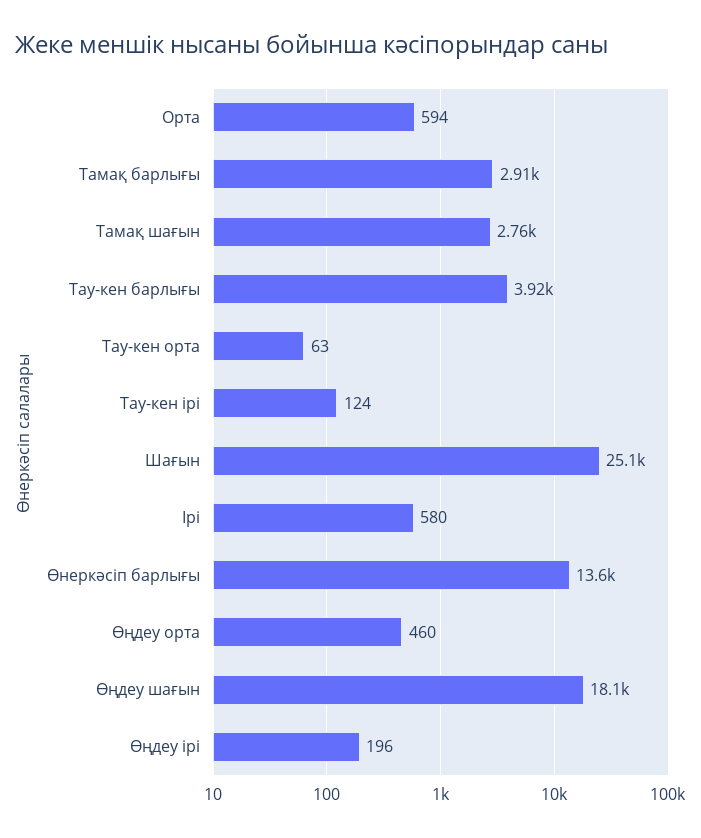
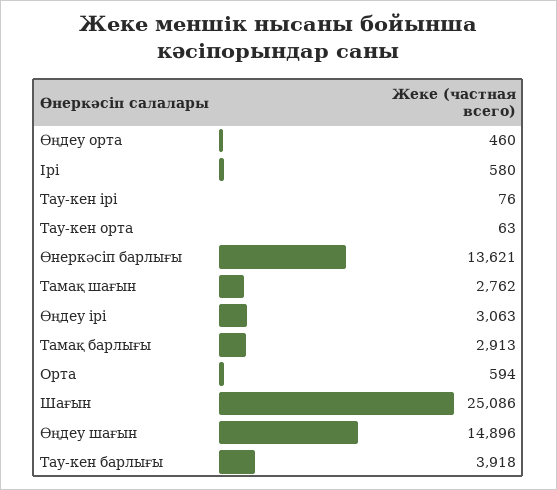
  {
    "Орта": 594,
    "Тамақ барлығы": 2913,
    "Тамақ шағын": 2762,
    "Тау-кен барлығы": 3918,
    "Тау-кен орта": 63,
-   "Тау-кен ірі": 124,
+   "Тау-кен ірі": 76,
    "Шағын": 25086,
    "Ірі": 580,
    "Өнеркәсіп барлығы": 13621,
    "Өңдеу орта": 460,
-   "Өңдеу шағын": 18100,
+   "Өңдеу шағын": 14896,
-   "Өңдеу ірі": 196
+   "Өңдеу ірі": 3063
  }

